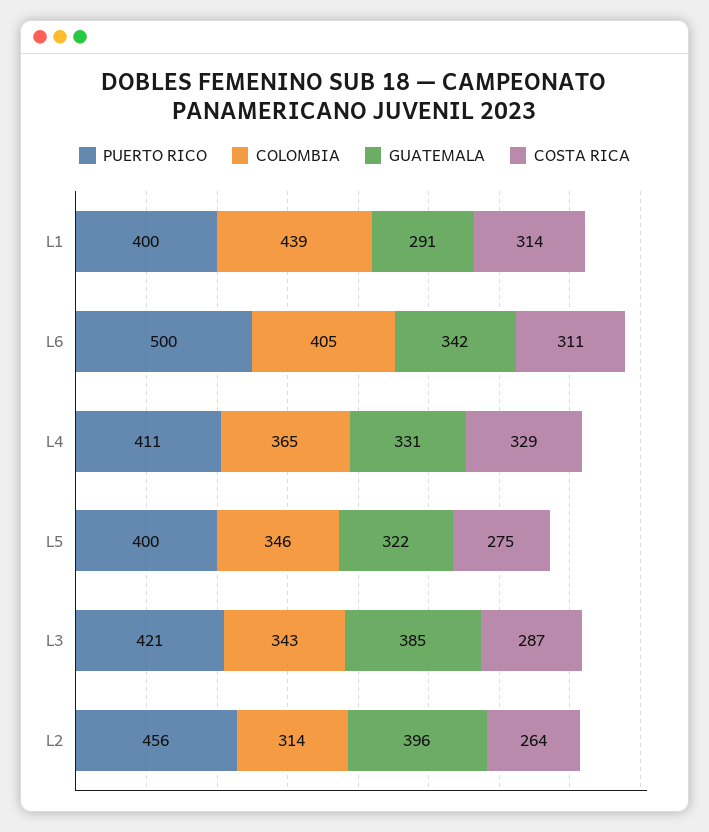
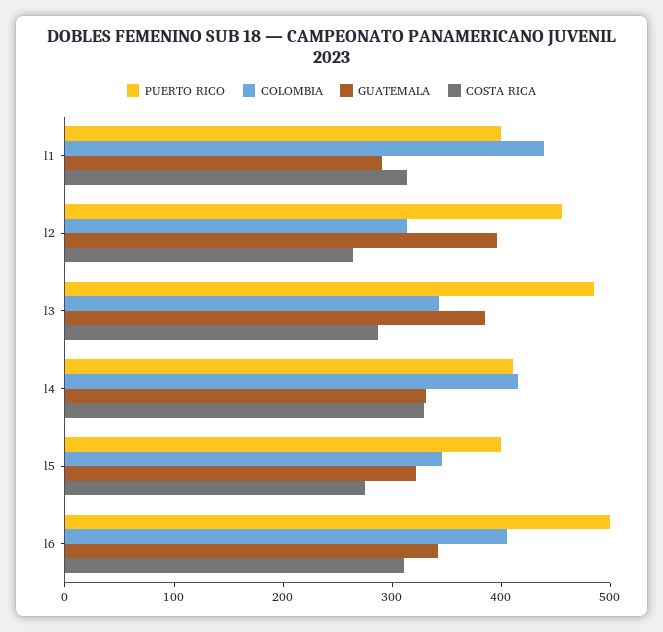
  {
    "PUERTO RICO": {
      "L1": 400,
      "L6": 500,
      "L4": 411,
      "L5": 400,
-     "L3": 421,
+     "L3": 480,
      "L2": 456
    },
    "COLOMBIA": {
      "L1": 439,
      "L6": 405,
-     "L4": 365,
+     "L4": 420,
      "L5": 346,
      "L3": 343,
      "L2": 314
    },
    "GUATEMALA": {
      "L1": 291,
      "L6": 342,
      "L4": 331,
      "L5": 322,
      "L3": 385,
      "L2": 396
    },
    "COSTA RICA": {
      "L1": 314,
      "L6": 311,
      "L4": 329,
      "L5": 275,
      "L3": 287,
      "L2": 264
    }
  }

